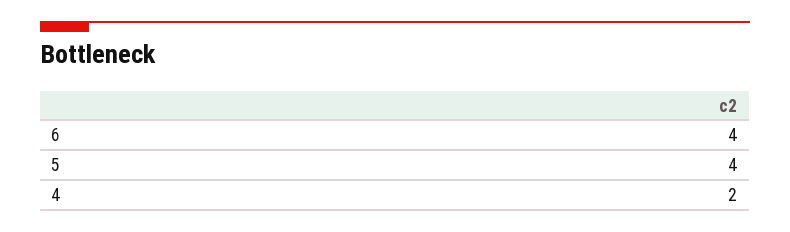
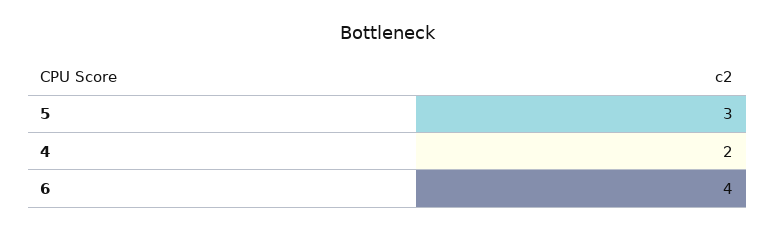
  {
    "6": 4,
-   "5": 4,
+   "5": 3,
    "4": 2
  }

